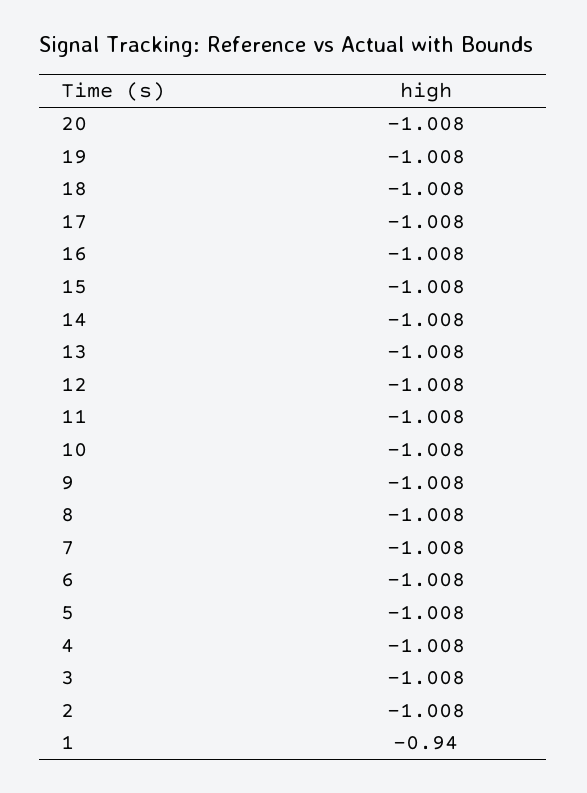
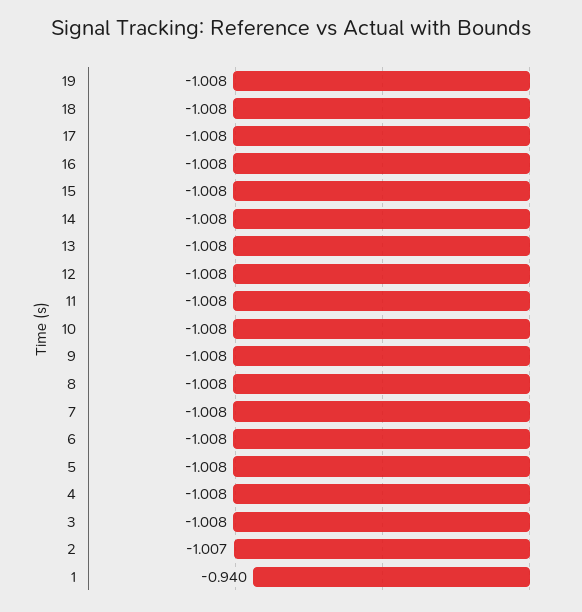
  {
-   "20": -1.008,
    "19": -1.008,
    "18": -1.008,
    "17": -1.008,
    "16": -1.008,
    "15": -1.008,
    "14": -1.008,
    "13": -1.008,
    "12": -1.008,
    "11": -1.008,
    "10": -1.008,
    "9": -1.008,
    "8": -1.008,
    "7": -1.008,
    "6": -1.008,
    "5": -1.008,
    "4": -1.008,
    "3": -1.008,
-   "2": -1.008,
+   "2": -1.007,
    "1": -0.94
  }

